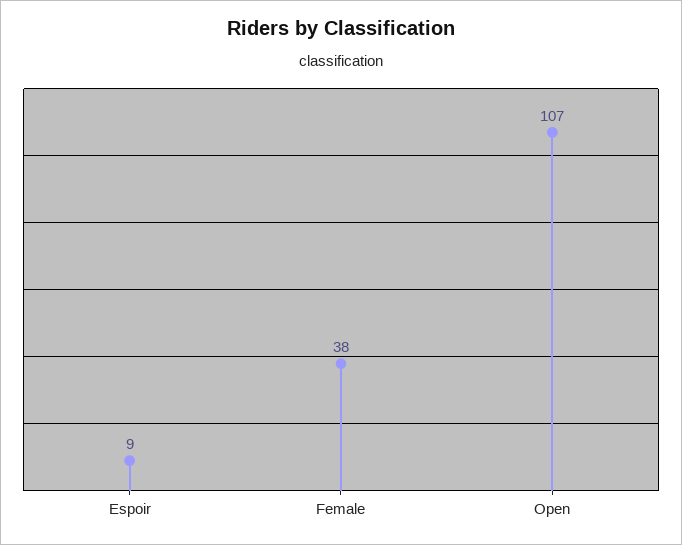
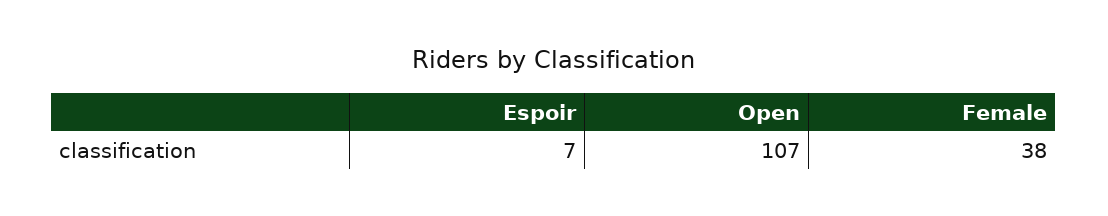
  {
-   "Espoir": 9,
+   "Espoir": 7,
    "Female": 38,
    "Open": 107
  }

